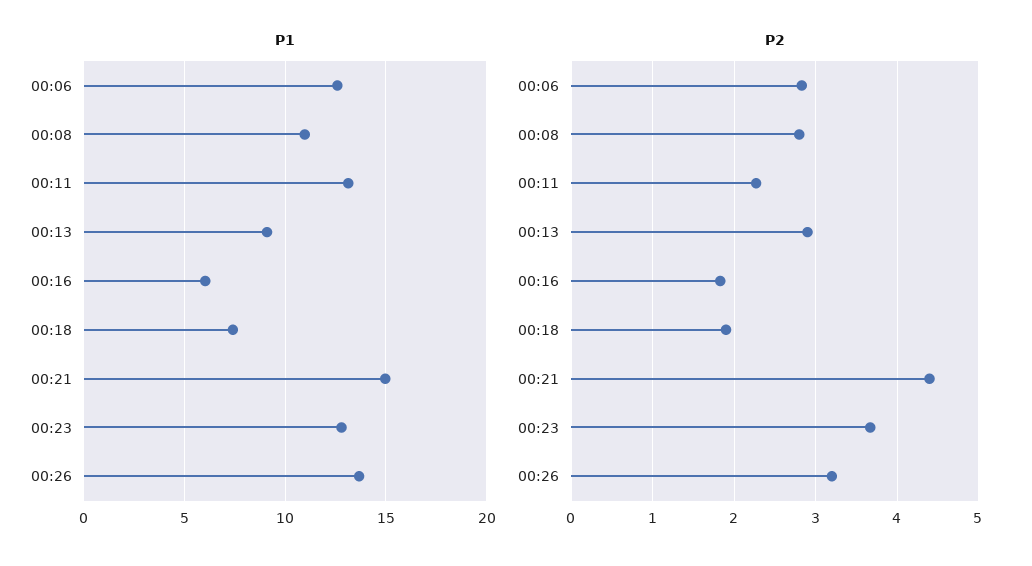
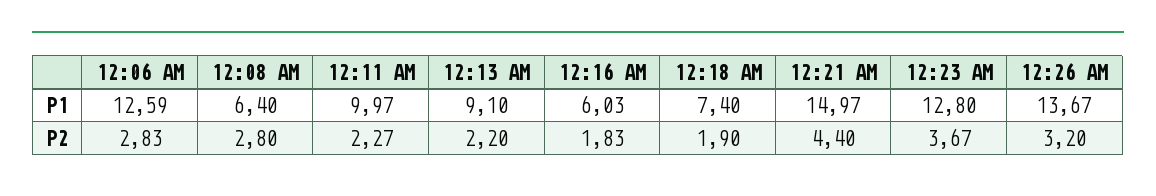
  {
    "P1": {
      "00:06": 12.59,
-     "00:08": 11,
+     "00:08": 6.4,
-     "00:11": 13,
+     "00:11": 9.97,
      "00:13": 9.1,
      "00:16": 6.03,
      "00:18": 7.4,
      "00:21": 14.97,
      "00:23": 12.8,
      "00:26": 13.67
    },
    "P2": {
      "00:06": 2.83,
      "00:08": 2.8,
      "00:11": 2.27,
-     "00:13": 2.9,
+     "00:13": 2.2,
      "00:16": 1.83,
      "00:18": 1.9,
      "00:21": 4.4,
      "00:23": 3.67,
      "00:26": 3.2
    }
  }

